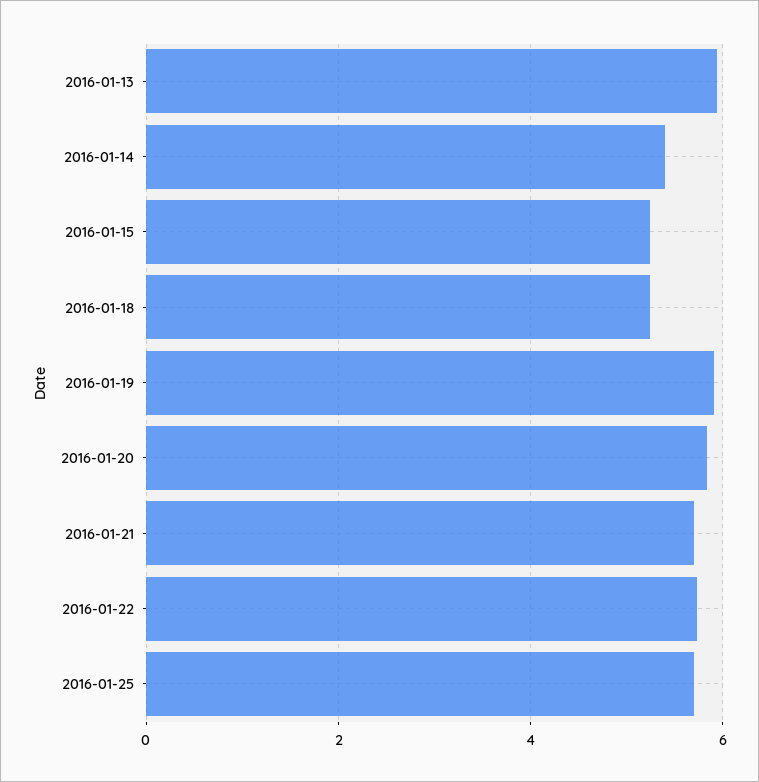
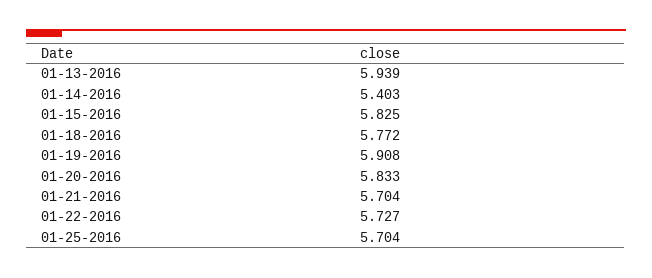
  {
    "2016-01-13": 5.939,
    "2016-01-14": 5.403,
-   "2016-01-15": 5.2,
+   "2016-01-15": 5.825,
-   "2016-01-18": 5.2,
+   "2016-01-18": 5.772,
    "2016-01-19": 5.908,
    "2016-01-20": 5.833,
    "2016-01-21": 5.704,
    "2016-01-22": 5.727,
    "2016-01-25": 5.704
  }

